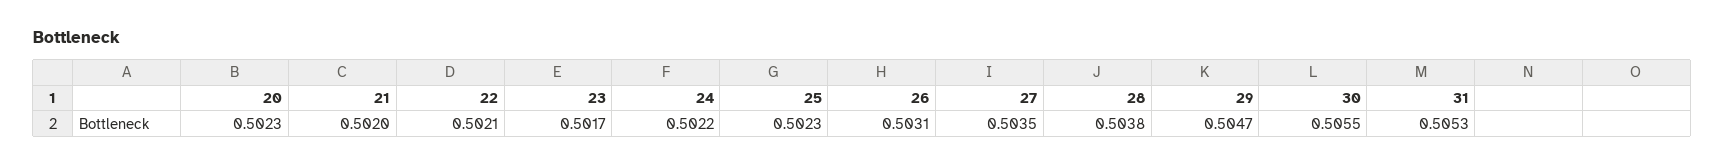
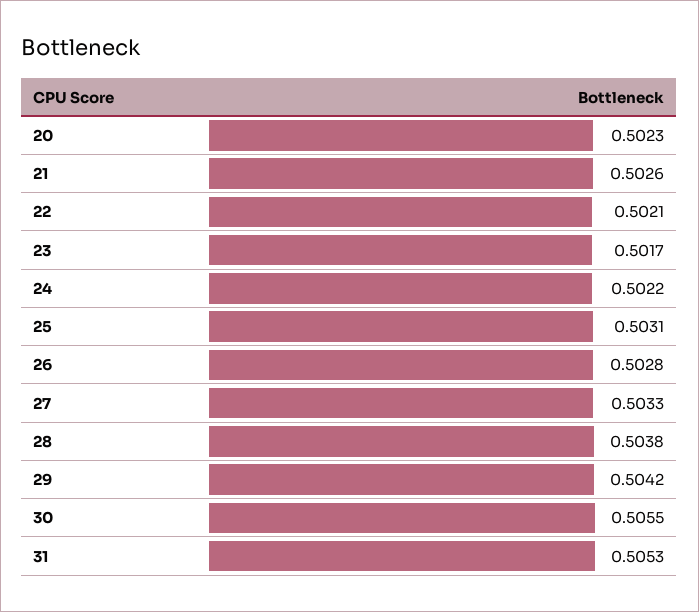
  {
    "20": 0.5023,
-   "21": 0.502,
+   "21": 0.5026,
    "22": 0.5021,
    "23": 0.5017,
    "24": 0.5022,
-   "25": 0.5023,
+   "25": 0.5031,
-   "26": 0.5031,
+   "26": 0.5028,
-   "27": 0.5035,
+   "27": 0.5033,
    "28": 0.5038,
-   "29": 0.5047,
+   "29": 0.5042,
    "30": 0.5055,
    "31": 0.5053
  }

